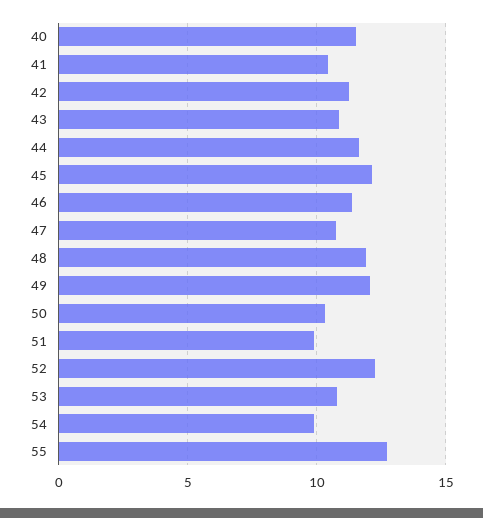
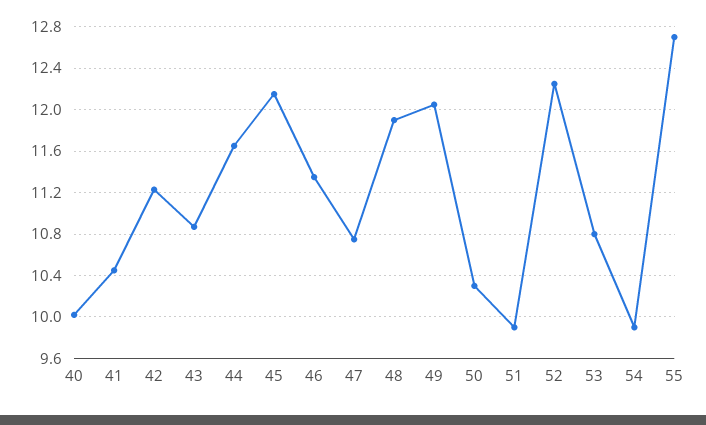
  {
-   "40": 11.5,
+   "40": 10,
    "41": 10.5,
    "42": 11.2,
    "43": 10.9,
    "44": 11.7,
    "45": 12.2,
    "46": 11.4,
    "47": 10.8,
    "48": 11.9,
    "49": 12.1,
    "50": 10.3,
    "51": 9.9,
    "52": 12.3,
    "53": 10.8,
    "54": 9.9,
    "55": 12.7
  }

